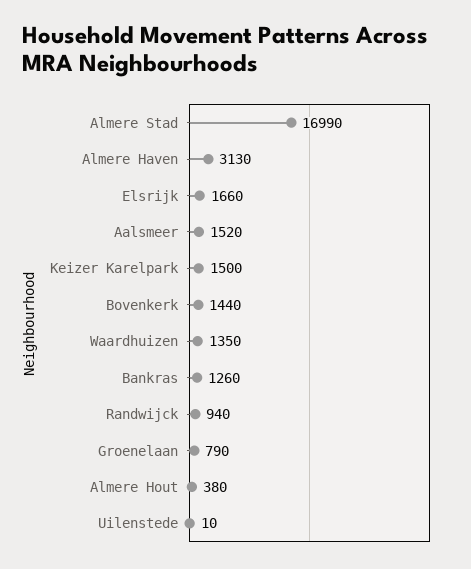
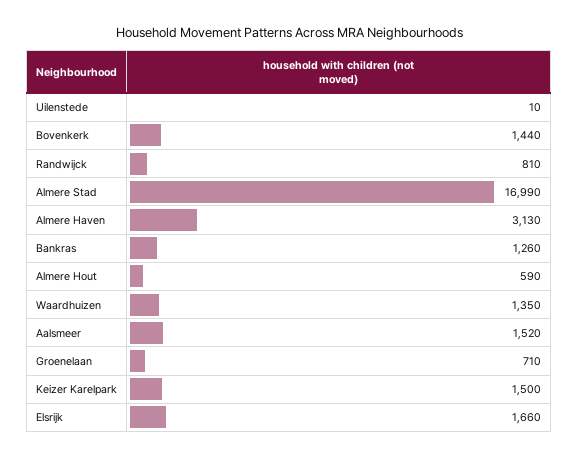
  {
    "Almere Stad": 16990,
    "Almere Haven": 3130,
    "Elsrijk": 1660,
    "Aalsmeer": 1520,
    "Keizer Karelpark": 1500,
    "Bovenkerk": 1440,
    "Waardhuizen": 1350,
    "Bankras": 1260,
-   "Randwijck": 940,
+   "Randwijck": 810,
-   "Groenelaan": 790,
+   "Groenelaan": 710,
-   "Almere Hout": 380,
+   "Almere Hout": 590,
    "Uilenstede": 10
  }

